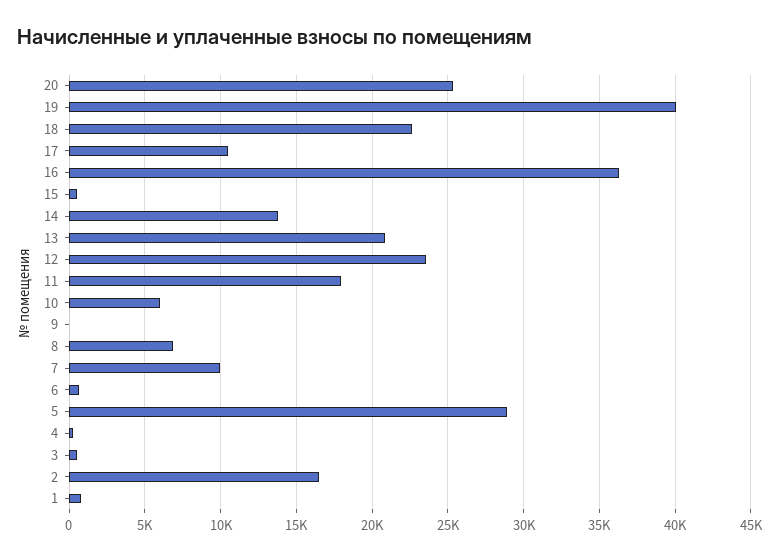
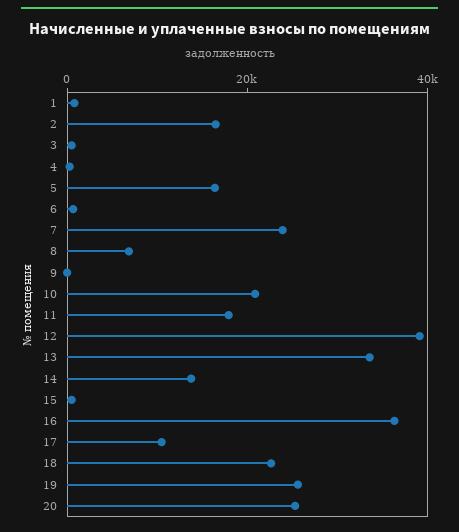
  {
    "20": 25500,
-   "19": 40000,
+   "19": 25000,
    "18": 22500,
    "17": 10500,
    "16": 36500,
    "15": 500,
    "14": 13500,
-   "13": 21000,
+   "13": 35000,
-   "12": 23500,
+   "12": 40000,
    "11": 18000,
-   "10": 6000,
+   "10": 20000,
    "9": 0,
    "8": 7000,
-   "7": 10000,
+   "7": 25000,
    "6": 500,
-   "5": 29000,
+   "5": 15000,
    "4": 500,
    "3": 500,
    "2": 16500,
    "1": 1000
  }

